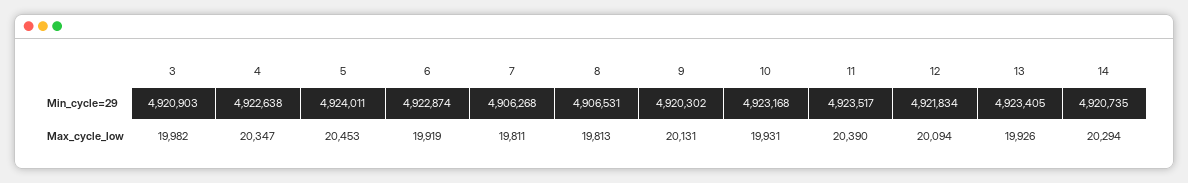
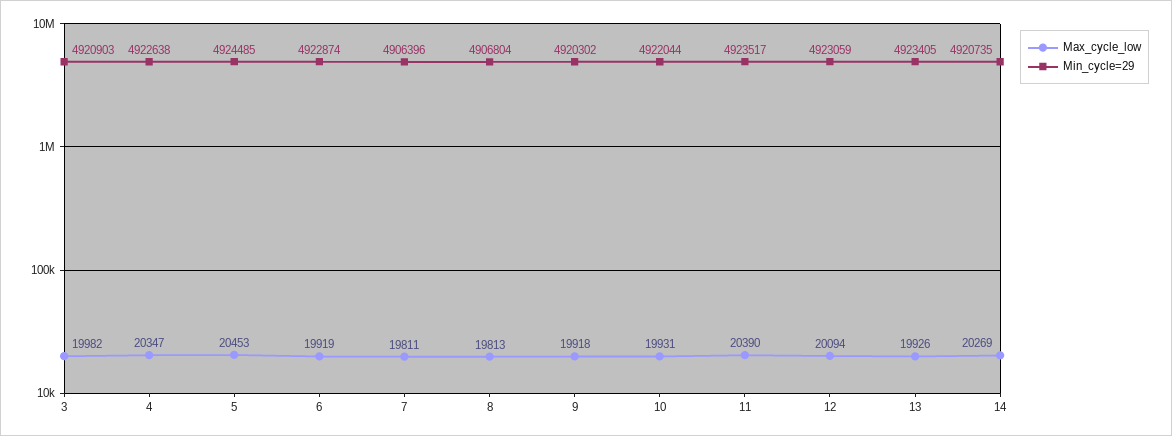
  {
    "Min_cycle=29": {
      "3": 4920903,
      "4": 4922638,
-     "5": 4924011,
+     "5": 4924485,
      "6": 4922874,
-     "7": 4906268,
+     "7": 4906396,
-     "8": 4906531,
+     "8": 4906804,
      "9": 4920302,
-     "10": 4923168,
+     "10": 4922044,
      "11": 4923517,
-     "12": 4921834,
+     "12": 4923059,
      "13": 4923405,
      "14": 4920735
    },
    "Max_cycle_low": {
      "3": 19982,
      "4": 20347,
      "5": 20453,
      "6": 19919,
      "7": 19811,
      "8": 19813,
-     "9": 20131,
+     "9": 19918,
      "10": 19931,
      "11": 20390,
      "12": 20094,
      "13": 19926,
-     "14": 20294
+     "14": 20269
    }
  }

